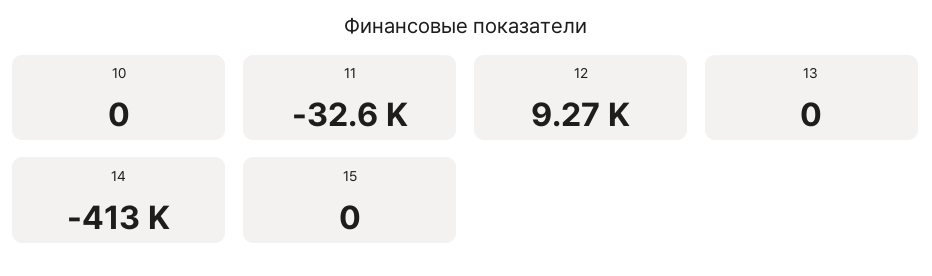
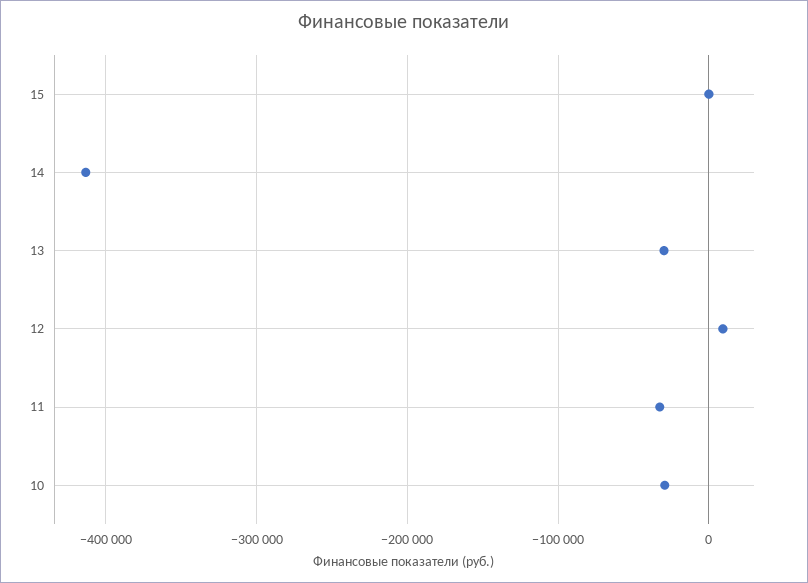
  {
-   "10": 0,
+   "10": -30000,
    "11": -32600,
    "12": 9270,
-   "13": 0,
+   "13": -30000,
    "14": -413000,
    "15": 0
  }

